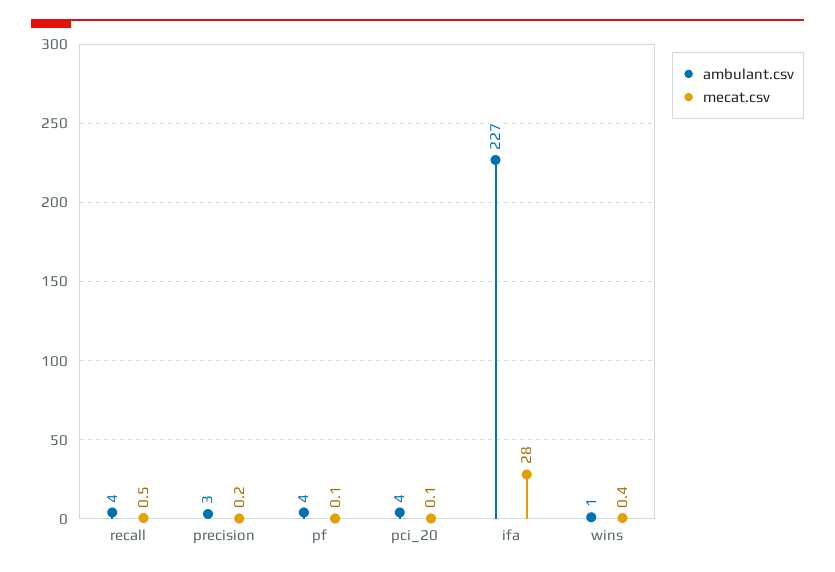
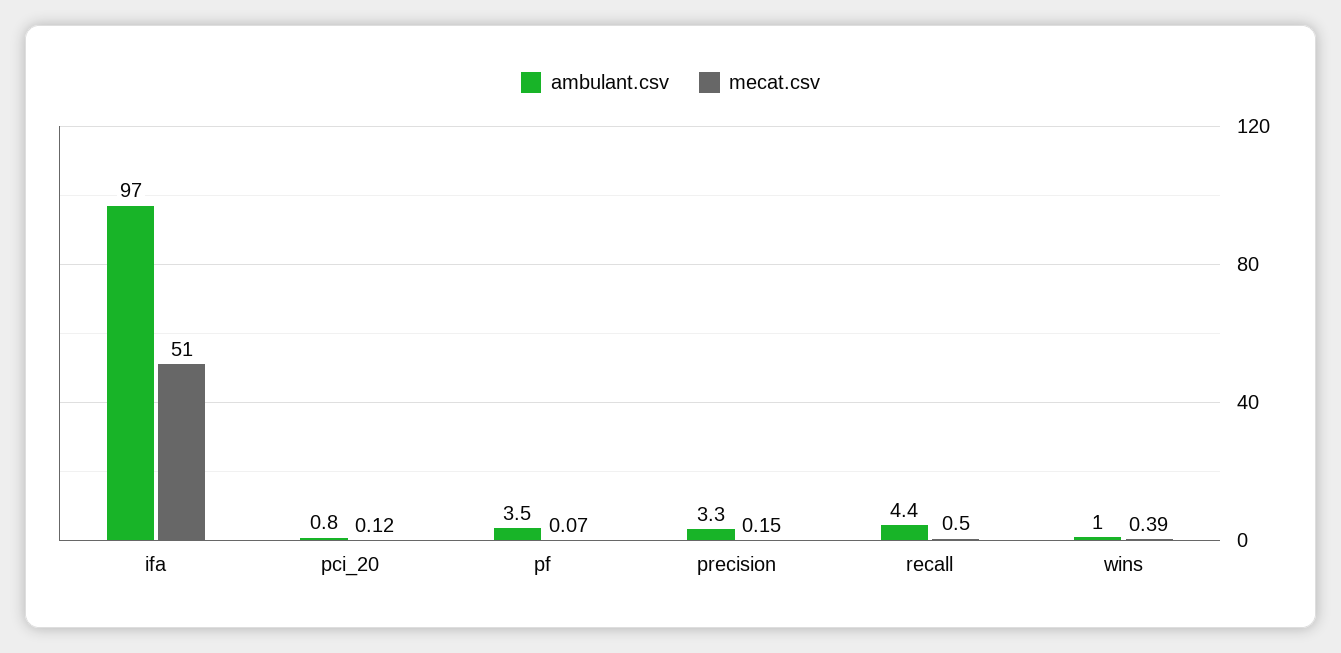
  {
    "ambulant.csv": {
      "recall": 4.4,
      "precision": 3.3,
      "pf": 3.5,
-     "pci_20": 4,
+     "pci_20": 0.8,
-     "ifa": 227,
+     "ifa": 97,
      "wins": 1
    },
    "mecat.csv": {
      "recall": 0.5,
      "precision": 0.15,
      "pf": 0.07,
      "pci_20": 0.12,
-     "ifa": 28,
+     "ifa": 51,
      "wins": 0.39
    }
  }

